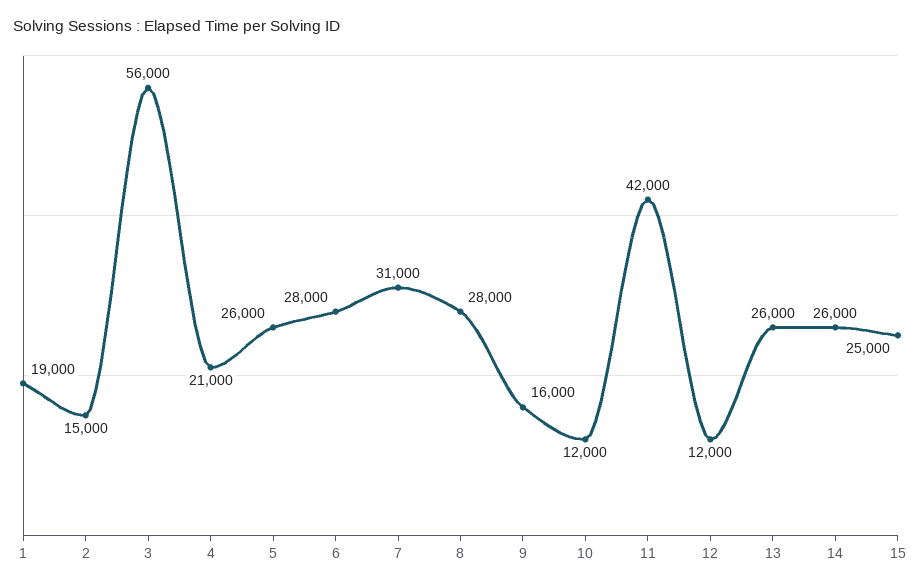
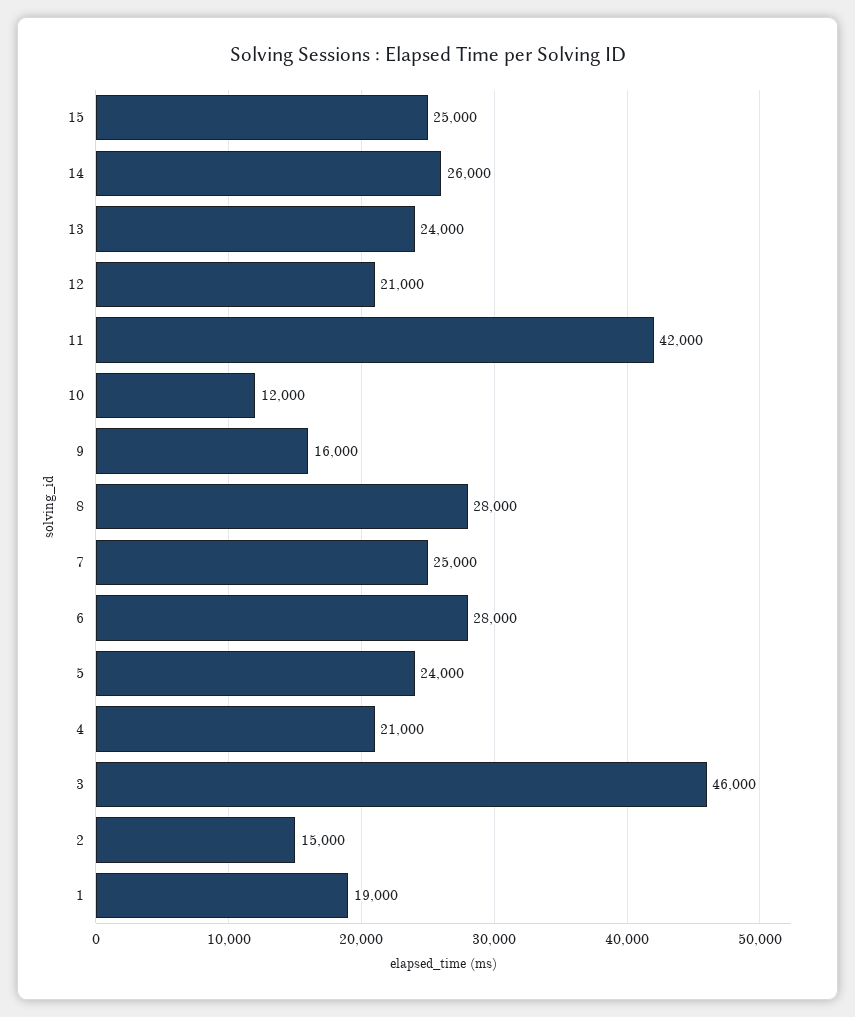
  {
    "1": 19000,
    "2": 15000,
-   "3": 56000,
+   "3": 46000,
    "4": 21000,
-   "5": 26000,
+   "5": 24000,
    "6": 28000,
-   "7": 31000,
+   "7": 25000,
    "8": 28000,
    "9": 16000,
    "10": 12000,
    "11": 42000,
-   "12": 12000,
+   "12": 21000,
-   "13": 26000,
+   "13": 24000,
    "14": 26000,
    "15": 25000
  }

